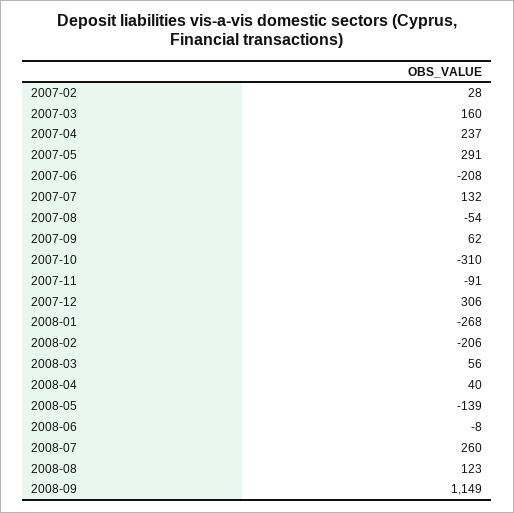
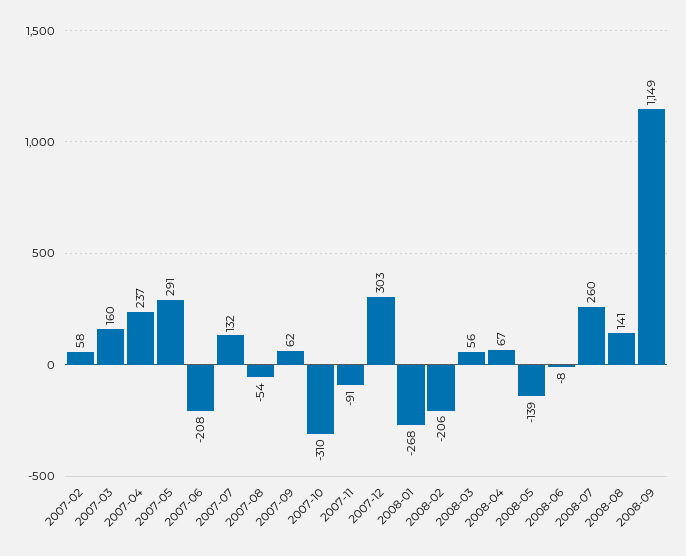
  {
-   "2007-02": 28,
+   "2007-02": 58,
    "2007-03": 160,
    "2007-04": 237,
    "2007-05": 291,
    "2007-06": -208,
    "2007-07": 132,
    "2007-08": -54,
    "2007-09": 62,
    "2007-10": -310,
    "2007-11": -91,
-   "2007-12": 306,
+   "2007-12": 303,
    "2008-01": -268,
    "2008-02": -206,
    "2008-03": 56,
-   "2008-04": 40,
+   "2008-04": 67,
    "2008-05": -139,
    "2008-06": -8,
    "2008-07": 260,
-   "2008-08": 123,
+   "2008-08": 141,
    "2008-09": 1149
  }

